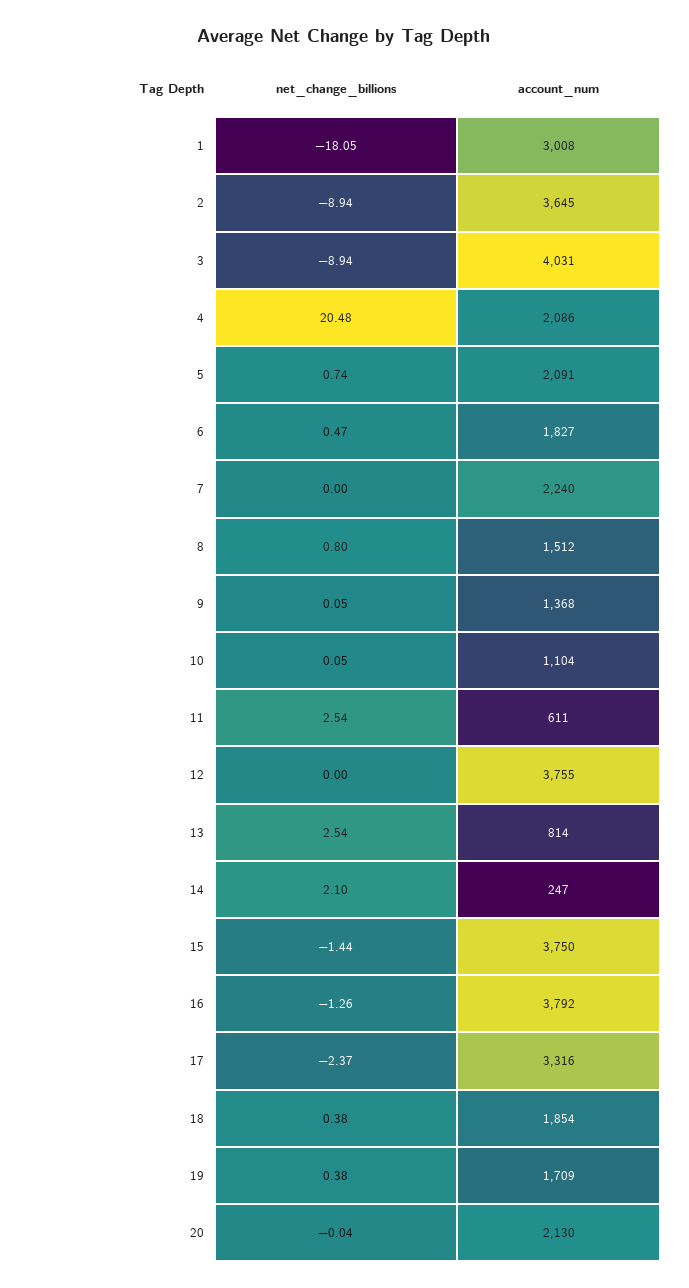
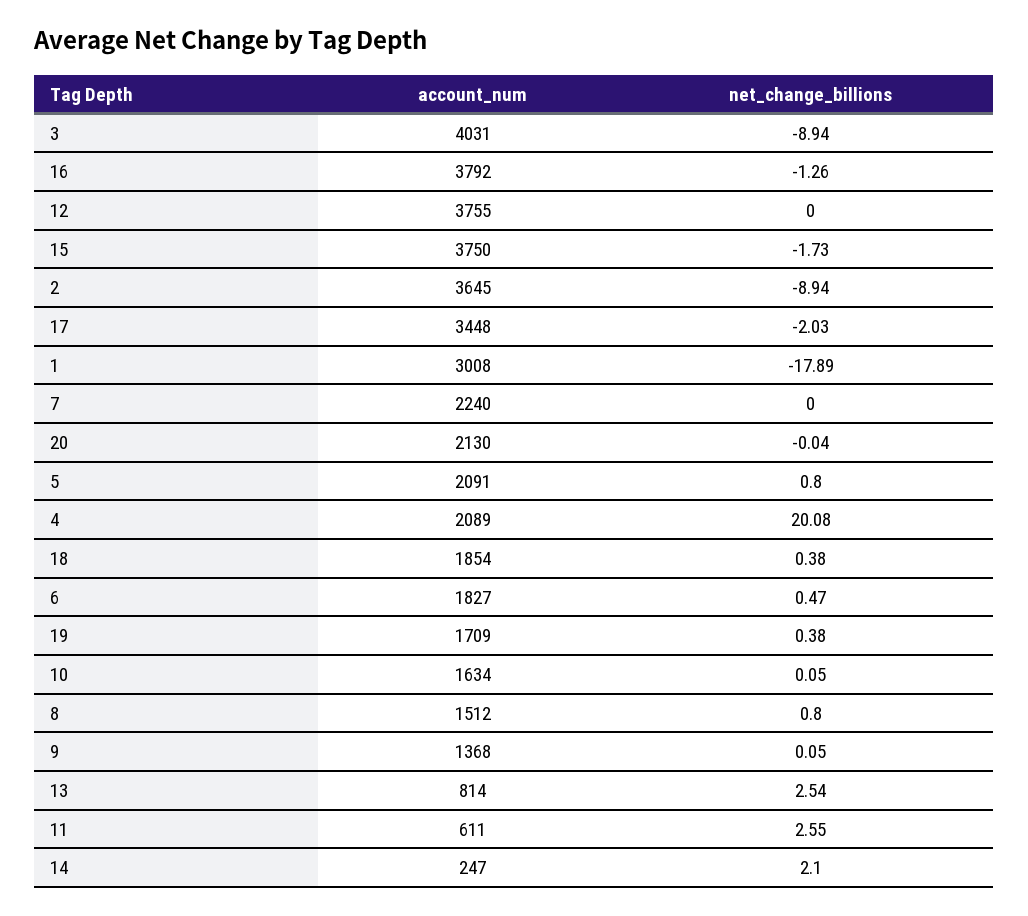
  {
    "net_change_billions": {
-     "1": -18.05,
+     "1": -17.89,
      "2": -8.94,
      "3": -8.94,
-     "4": 20.48,
+     "4": 20.08,
-     "5": 0.74,
+     "5": 0.8,
      "6": 0.47,
      "7": 0,
      "8": 0.8,
      "9": 0.05,
      "10": 0.05,
-     "11": 2.54,
+     "11": 2.55,
      "12": 0,
      "13": 2.54,
      "14": 2.1,
-     "15": -1.44,
+     "15": -1.73,
      "16": -1.26,
-     "17": -2.37,
+     "17": -2.03,
      "18": 0.38,
      "19": 0.38,
      "20": -0.04
    },
    "account_num": {
      "1": 3008,
      "2": 3645,
      "3": 4031,
-     "4": 2086,
+     "4": 2089,
      "5": 2091,
      "6": 1827,
      "7": 2240,
      "8": 1512,
      "9": 1368,
-     "10": 1104,
+     "10": 1634,
      "11": 611,
      "12": 3755,
      "13": 814,
      "14": 247,
      "15": 3750,
      "16": 3792,
-     "17": 3316,
+     "17": 3448,
      "18": 1854,
      "19": 1709,
      "20": 2130
    }
  }

